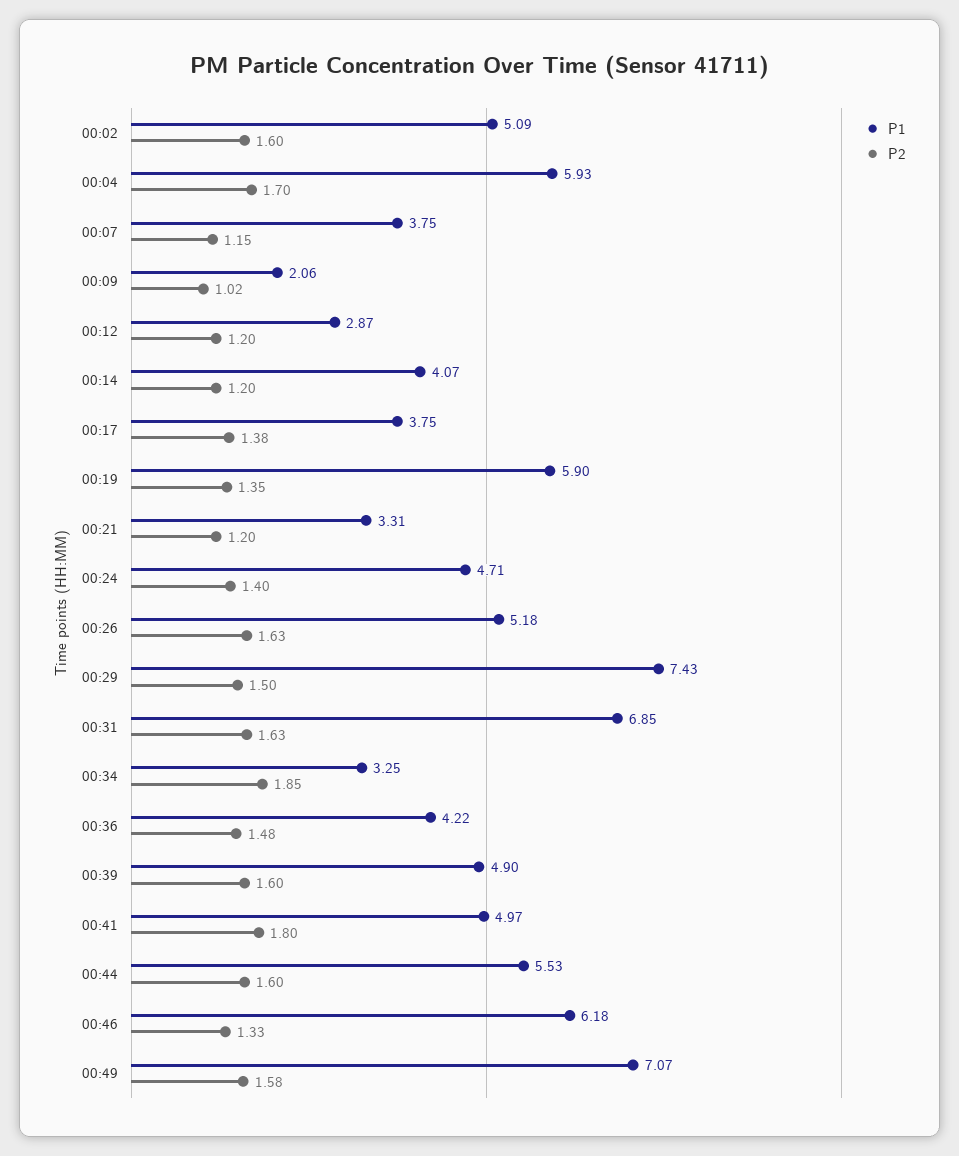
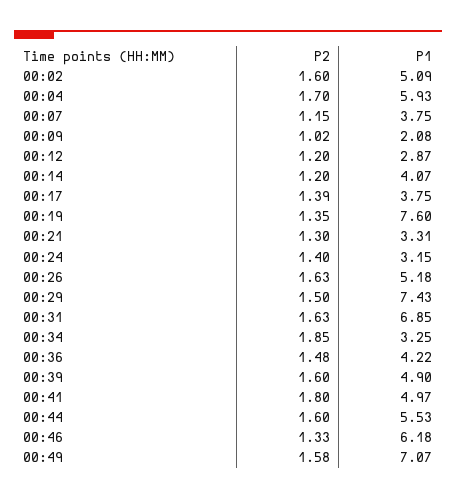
  {
    "P1": {
      "00:02": 5.09,
      "00:04": 5.93,
      "00:07": 3.75,
-     "00:09": 2.06,
+     "00:09": 2.08,
      "00:12": 2.87,
      "00:14": 4.07,
      "00:17": 3.75,
-     "00:19": 5.9,
+     "00:19": 7.6,
      "00:21": 3.31,
-     "00:24": 4.71,
+     "00:24": 3.15,
      "00:26": 5.18,
      "00:29": 7.43,
      "00:31": 6.85,
      "00:34": 3.25,
      "00:36": 4.22,
      "00:39": 4.9,
      "00:41": 4.97,
      "00:44": 5.53,
      "00:46": 6.18,
      "00:49": 7.07
    },
    "P2": {
      "00:02": 1.6,
      "00:04": 1.7,
      "00:07": 1.15,
      "00:09": 1.02,
      "00:12": 1.2,
      "00:14": 1.2,
-     "00:17": 1.38,
+     "00:17": 1.39,
      "00:19": 1.35,
-     "00:21": 1.2,
+     "00:21": 1.3,
      "00:24": 1.4,
      "00:26": 1.63,
      "00:29": 1.5,
      "00:31": 1.63,
      "00:34": 1.85,
      "00:36": 1.48,
      "00:39": 1.6,
      "00:41": 1.8,
      "00:44": 1.6,
      "00:46": 1.33,
      "00:49": 1.58
    }
  }

